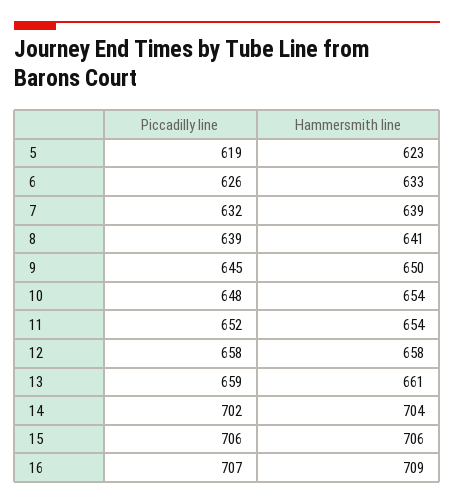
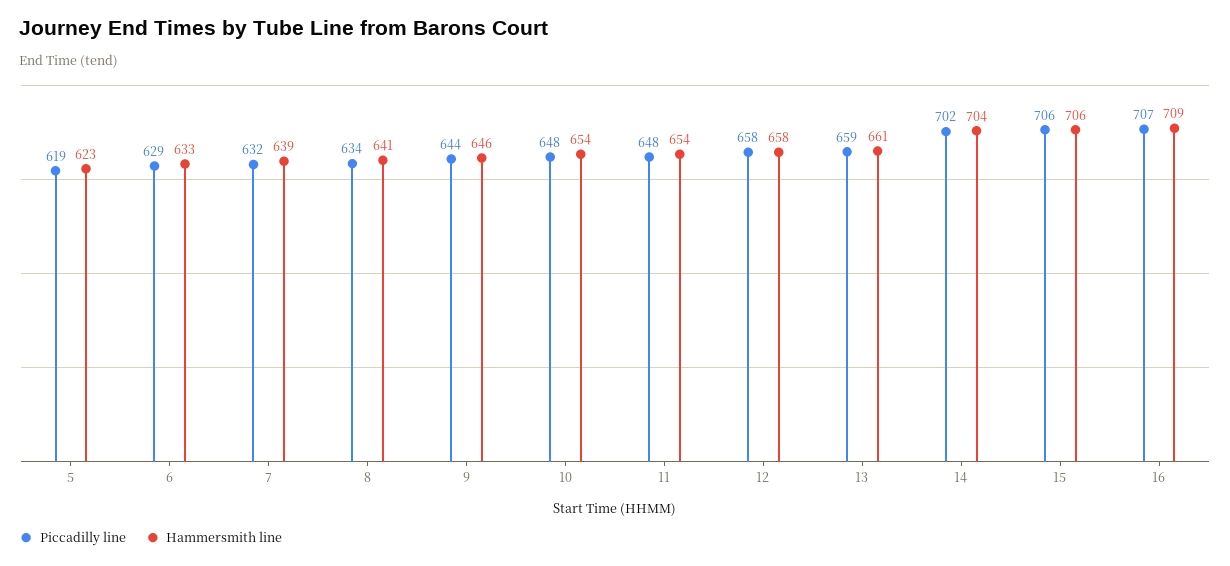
  {
    "Piccadilly line": {
      "5": 619,
-     "6": 626,
+     "6": 629,
      "7": 632,
-     "8": 639,
+     "8": 634,
-     "9": 645,
+     "9": 644,
      "10": 648,
-     "11": 652,
+     "11": 648,
      "12": 658,
      "13": 659,
      "14": 702,
      "15": 706,
      "16": 707
    },
    "Hammersmith line": {
      "5": 623,
      "6": 633,
      "7": 639,
      "8": 641,
-     "9": 650,
+     "9": 646,
      "10": 654,
      "11": 654,
      "12": 658,
      "13": 661,
      "14": 704,
      "15": 706,
      "16": 709
    }
  }

